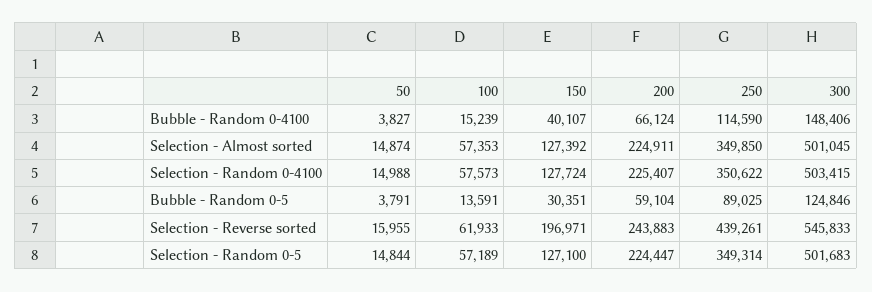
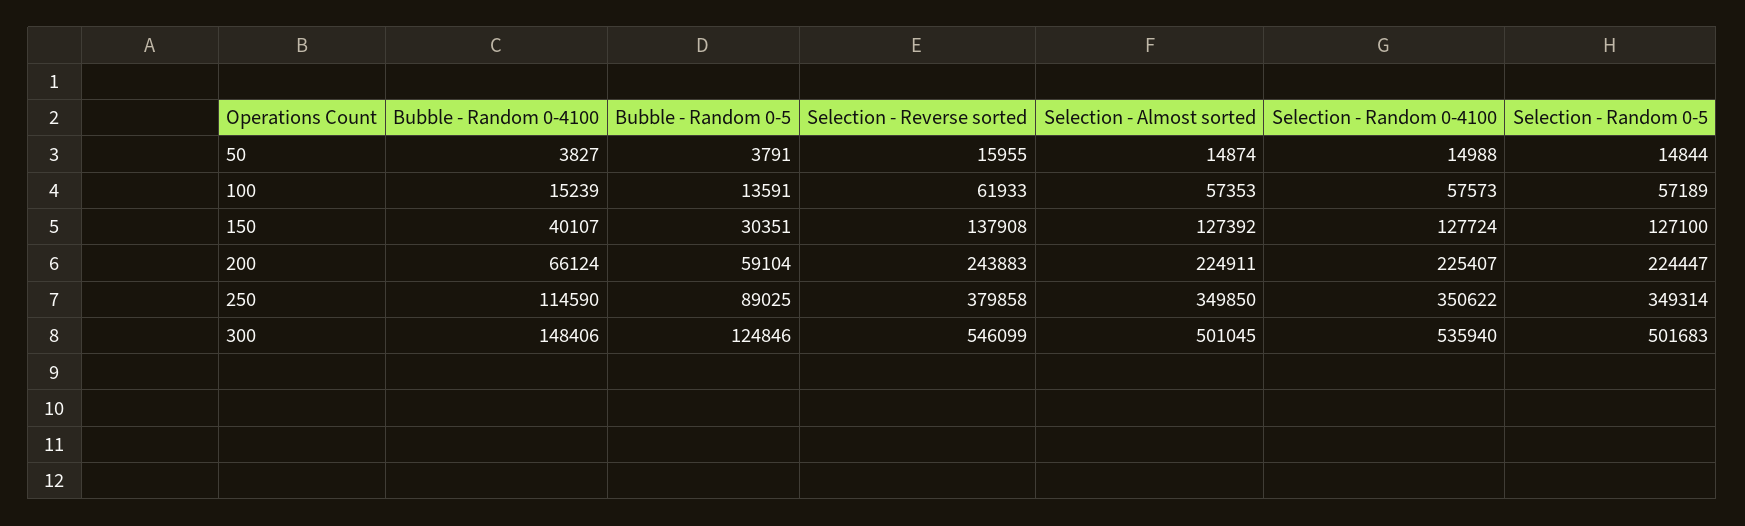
  {
    "50": {
      "Bubble - Random 0-4100": 3827,
      "Selection - Almost sorted": 14874,
      "Selection - Random 0-4100": 14988,
      "Bubble - Random 0-5": 3791,
      "Selection - Reverse sorted": 15955,
      "Selection - Random 0-5": 14844
    },
    "100": {
      "Bubble - Random 0-4100": 15239,
      "Selection - Almost sorted": 57353,
      "Selection - Random 0-4100": 57573,
      "Bubble - Random 0-5": 13591,
      "Selection - Reverse sorted": 61933,
      "Selection - Random 0-5": 57189
    },
    "150": {
      "Bubble - Random 0-4100": 40107,
      "Selection - Almost sorted": 127392,
      "Selection - Random 0-4100": 127724,
      "Bubble - Random 0-5": 30351,
-     "Selection - Reverse sorted": 196971,
+     "Selection - Reverse sorted": 137908,
      "Selection - Random 0-5": 127100
    },
    "200": {
      "Bubble - Random 0-4100": 66124,
      "Selection - Almost sorted": 224911,
      "Selection - Random 0-4100": 225407,
      "Bubble - Random 0-5": 59104,
      "Selection - Reverse sorted": 243883,
      "Selection - Random 0-5": 224447
    },
    "250": {
      "Bubble - Random 0-4100": 114590,
      "Selection - Almost sorted": 349850,
      "Selection - Random 0-4100": 350622,
      "Bubble - Random 0-5": 89025,
-     "Selection - Reverse sorted": 439261,
+     "Selection - Reverse sorted": 379858,
      "Selection - Random 0-5": 349314
    },
    "300": {
      "Bubble - Random 0-4100": 148406,
      "Selection - Almost sorted": 501045,
-     "Selection - Random 0-4100": 503415,
+     "Selection - Random 0-4100": 535940,
      "Bubble - Random 0-5": 124846,
-     "Selection - Reverse sorted": 545833,
+     "Selection - Reverse sorted": 546099,
      "Selection - Random 0-5": 501683
    }
  }

